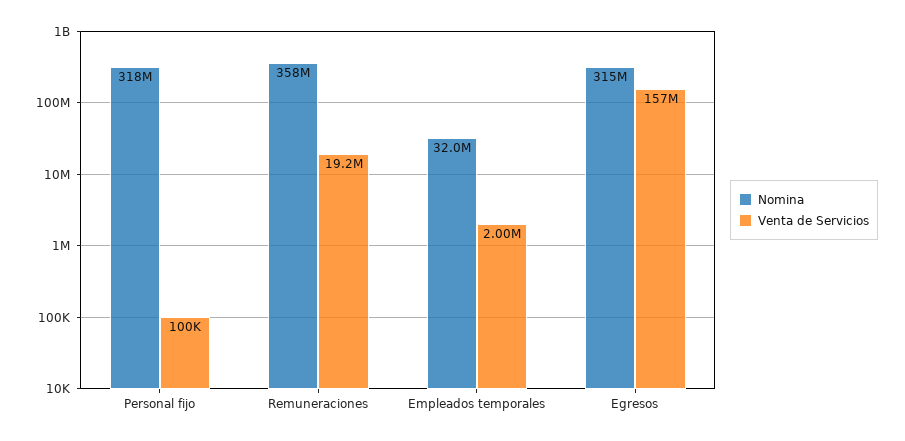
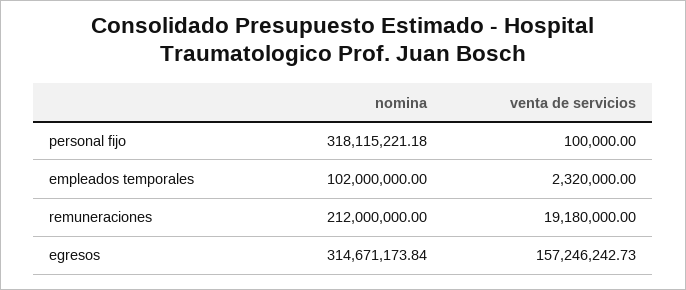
  {
    "Nomina": {
      "Personal fijo": 318115221.18,
-     "Remuneraciones": 358000000,
+     "Remuneraciones": 212000000,
-     "Empleados temporales": 32000000,
+     "Empleados temporales": 102000000,
      "Egresos": 314671173.84
    },
    "Venta de Servicios": {
      "Personal fijo": 100000,
      "Remuneraciones": 19180000,
-     "Empleados temporales": 2000000,
+     "Empleados temporales": 2320000,
      "Egresos": 157246242.73
    }
  }

